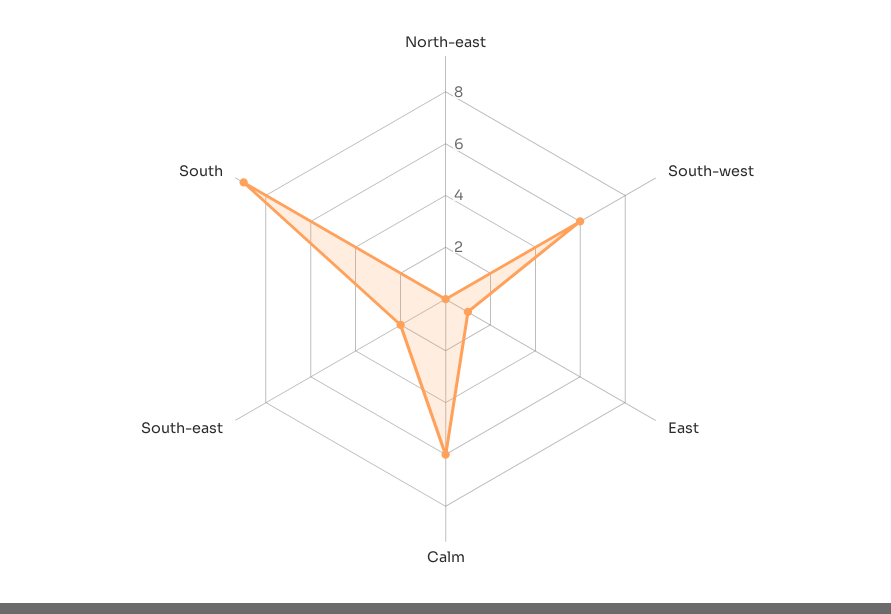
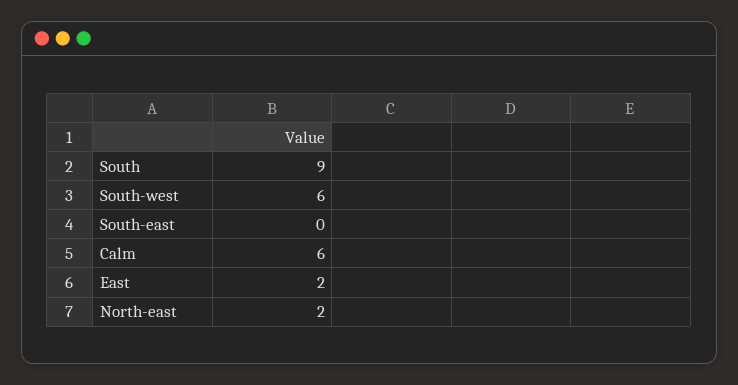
  {
-   "North-east": 0,
+   "North-east": 2,
    "South-west": 6,
-   "East": 1,
+   "East": 2,
    "Calm": 6,
-   "South-east": 2,
+   "South-east": 0,
    "South": 9
  }

